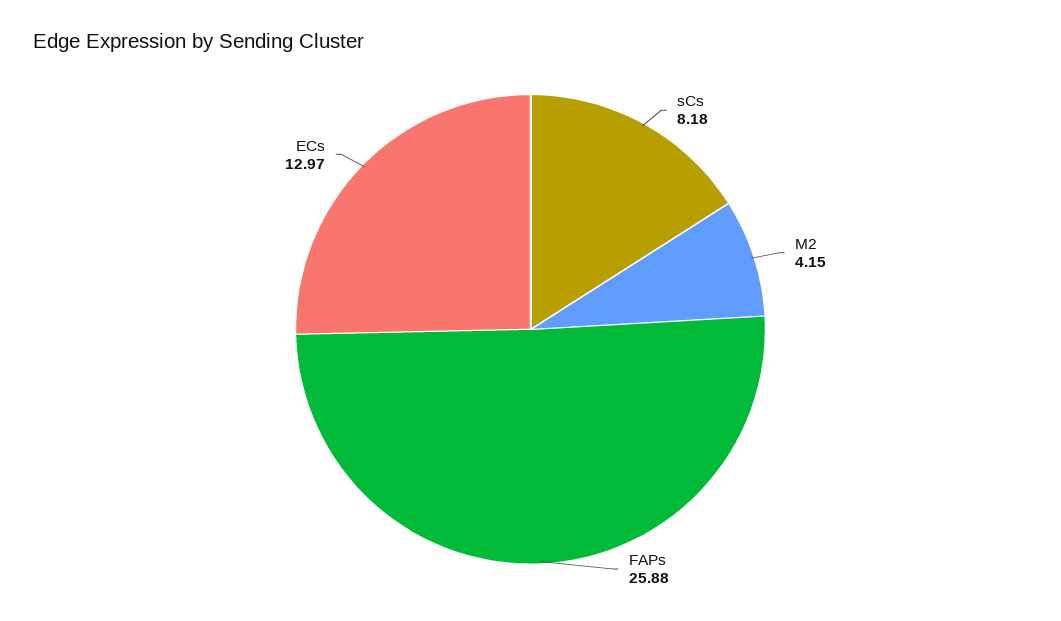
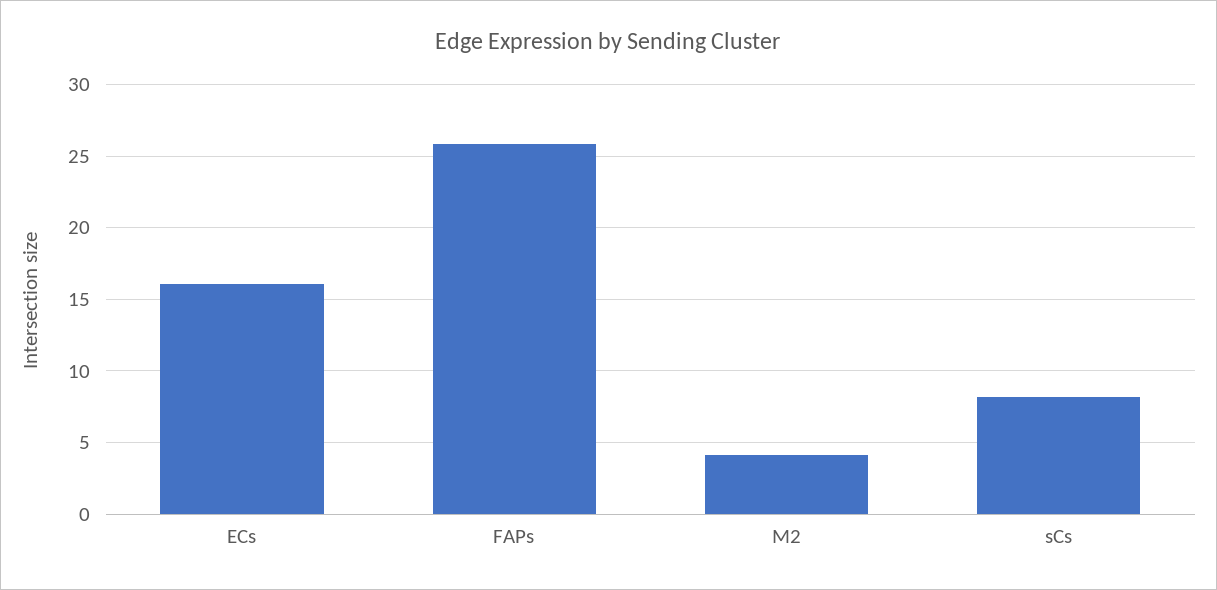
  {
    "sCs": 8.18,
    "M2": 4.15,
    "FAPs": 25.88,
-   "ECs": 12.97
+   "ECs": 16
  }

